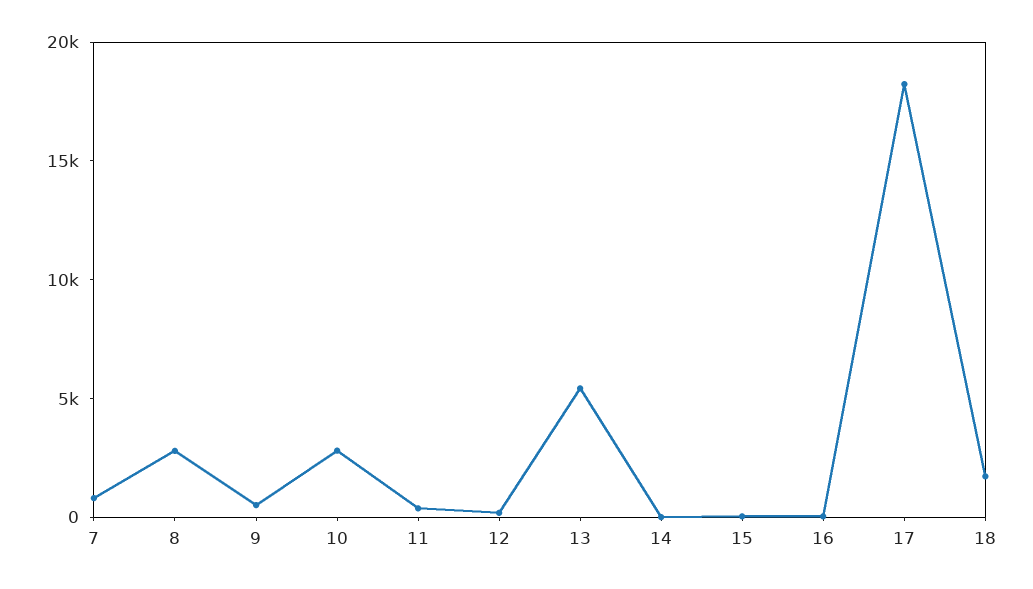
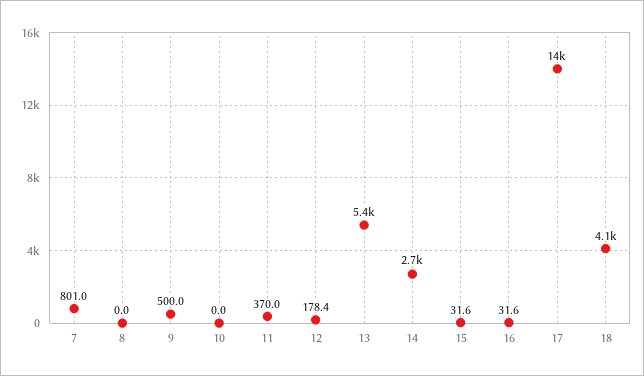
  {
    "7": 801,
-   "8": 3000,
+   "8": 0,
    "9": 500,
-   "10": 3000,
+   "10": 0,
    "11": 370,
    "12": 178.4,
    "13": 5400,
-   "14": 0,
+   "14": 2700,
    "15": 31.6,
    "16": 31.6,
-   "17": 18000,
+   "17": 14000,
-   "18": 2000
+   "18": 4100
  }

